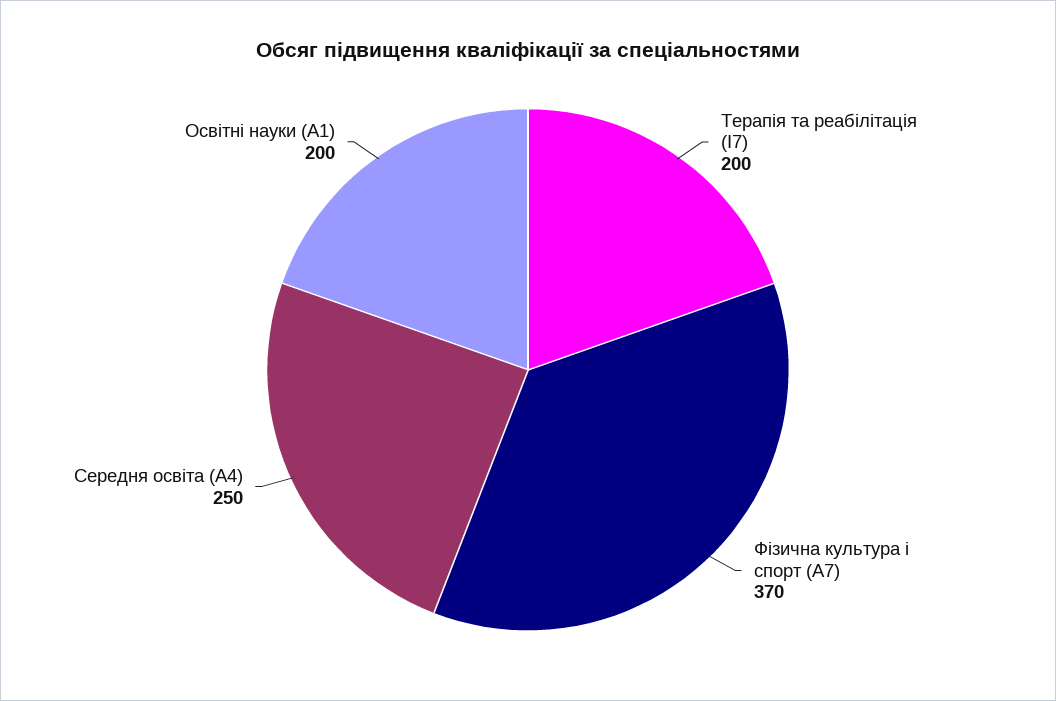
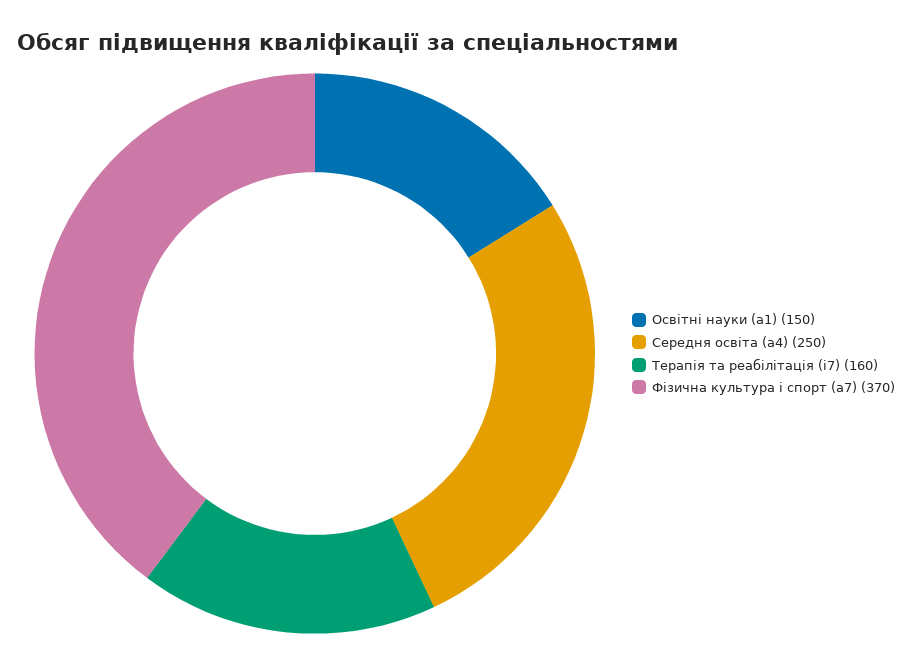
  {
-   "Терапія та реабілітація (I7)": 200,
+   "Терапія та реабілітація (I7)": 160,
    "Фізична культура і спорт (A7)": 370,
    "Середня освіта (A4)": 250,
-   "Освітні науки (A1)": 200
+   "Освітні науки (A1)": 150
  }

